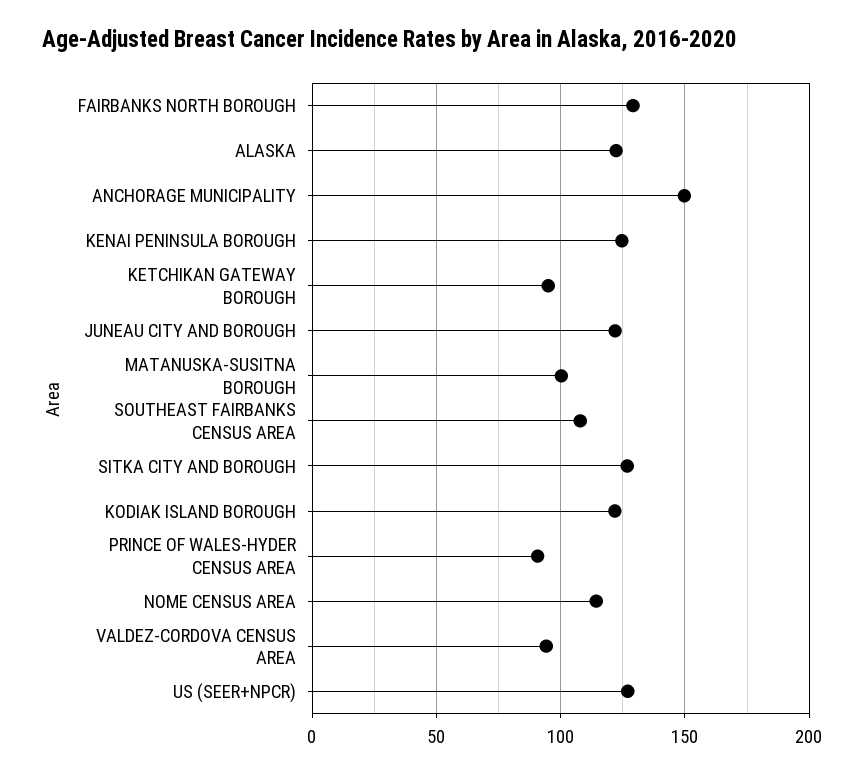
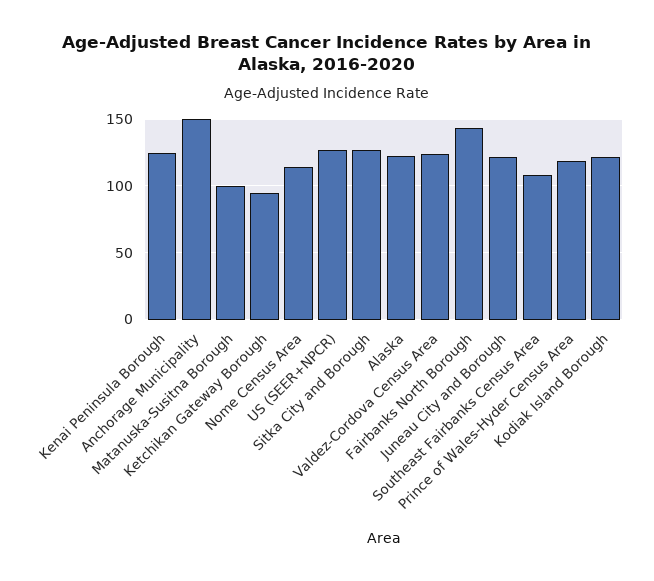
  {
-   "FAIRBANKS NORTH BOROUGH": 130,
+   "FAIRBANKS NORTH BOROUGH": 145,
    "ALASKA": 120,
    "ANCHORAGE MUNICIPALITY": 150,
    "KENAI PENINSULA BOROUGH": 125,
    "KETCHIKAN GATEWAY BOROUGH": 95,
    "JUNEAU CITY AND BOROUGH": 120,
    "MATANUSKA-SUSITNA BOROUGH": 100,
    "SOUTHEAST FAIRBANKS CENSUS AREA": 110,
    "SITKA CITY AND BOROUGH": 125,
    "KODIAK ISLAND BOROUGH": 120,
-   "PRINCE OF WALES-HYDER CENSUS AREA": 90,
+   "PRINCE OF WALES-HYDER CENSUS AREA": 120,
    "NOME CENSUS AREA": 115,
-   "VALDEZ-CORDOVA CENSUS AREA": 95,
+   "VALDEZ-CORDOVA CENSUS AREA": 125,
    "US (SEER+NPCR)": 125
  }

